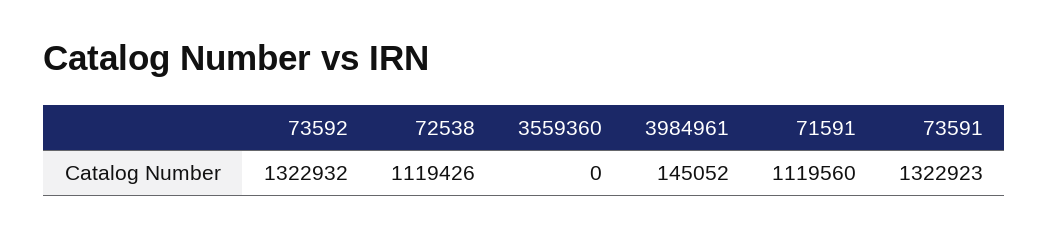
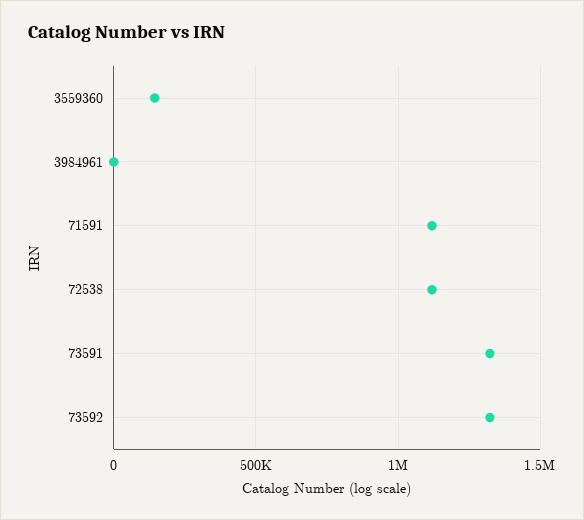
  {
    "73592": 1322932,
    "72538": 1119426,
-   "3559360": 0,
+   "3559360": 150000,
-   "3984961": 145052,
+   "3984961": 0,
    "71591": 1119560,
    "73591": 1322923
  }

